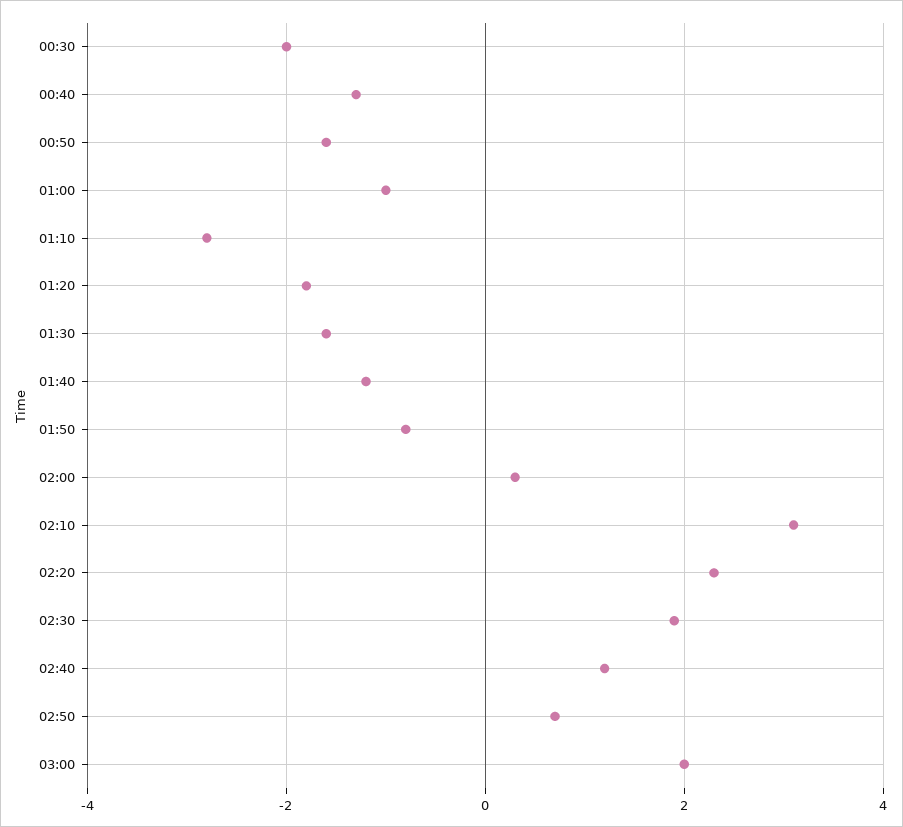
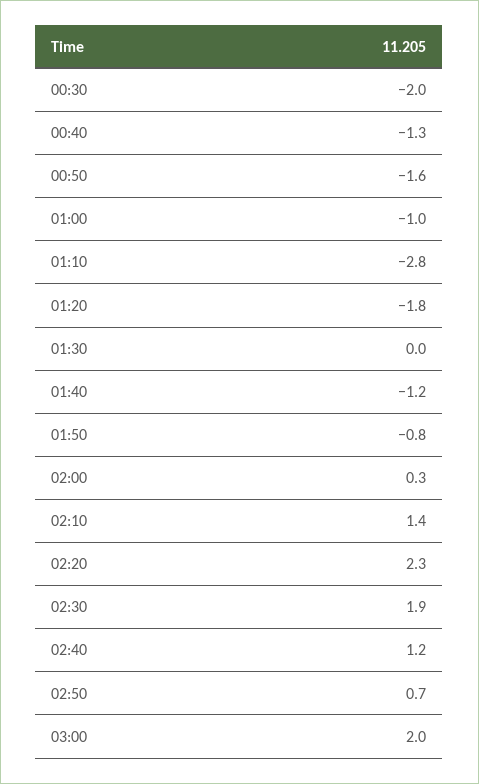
  {
    "00:30": -2,
    "00:40": -1.3,
    "00:50": -1.6,
    "01:00": -1,
    "01:10": -2.8,
    "01:20": -1.8,
-   "01:30": -1.5,
+   "01:30": 0,
    "01:40": -1.2,
    "01:50": -0.8,
    "02:00": 0.3,
-   "02:10": 3,
+   "02:10": 1.4,
    "02:20": 2.3,
    "02:30": 1.9,
    "02:40": 1.2,
    "02:50": 0.7,
    "03:00": 2
  }

